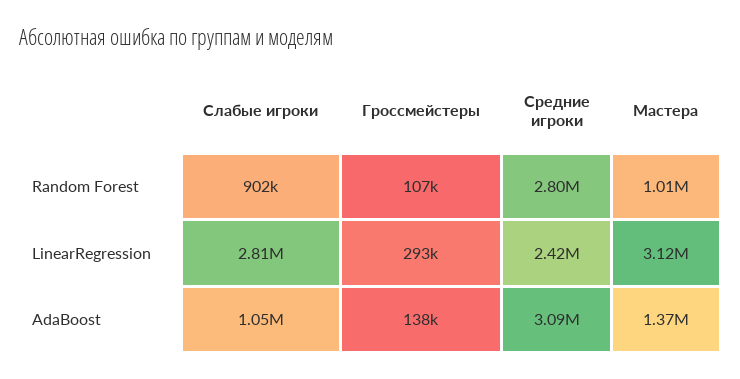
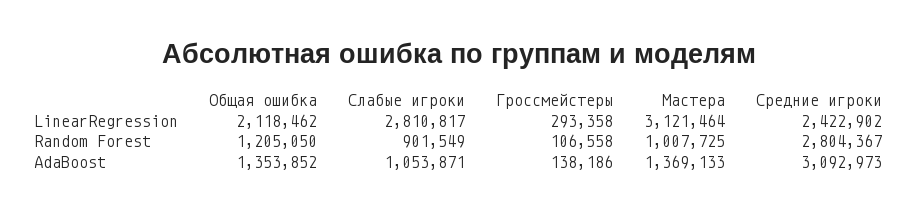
  {
    "Слабые игроки": {
      "Random Forest": 901549,
      "LinearRegression": 2810817,
      "AdaBoost": 1053871
    },
    "Гроссмейстеры": {
      "Random Forest": 106558,
      "LinearRegression": 293358,
      "AdaBoost": 138186
    },
    "Средние игроки": {
      "Random Forest": 2804367,
      "LinearRegression": 2422902,
      "AdaBoost": 3092973
    },
    "Мастера": {
      "Random Forest": 1007725,
      "LinearRegression": 3121464,
      "AdaBoost": 1369133
-   }
+   },
+   "Общая ошибка": {
+     "LinearRegression": 2118462,
+     "Random Forest": 1205050,
+     "AdaBoost": 1353852
+   }
  }

